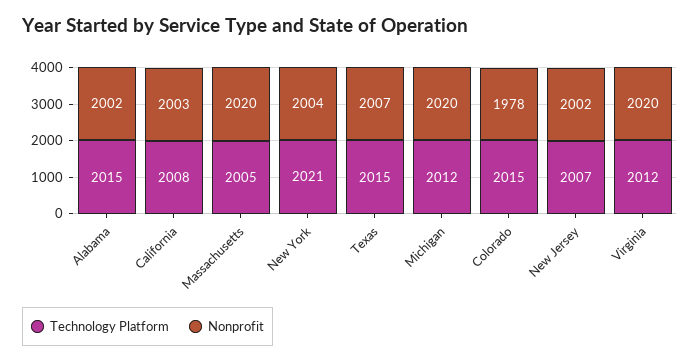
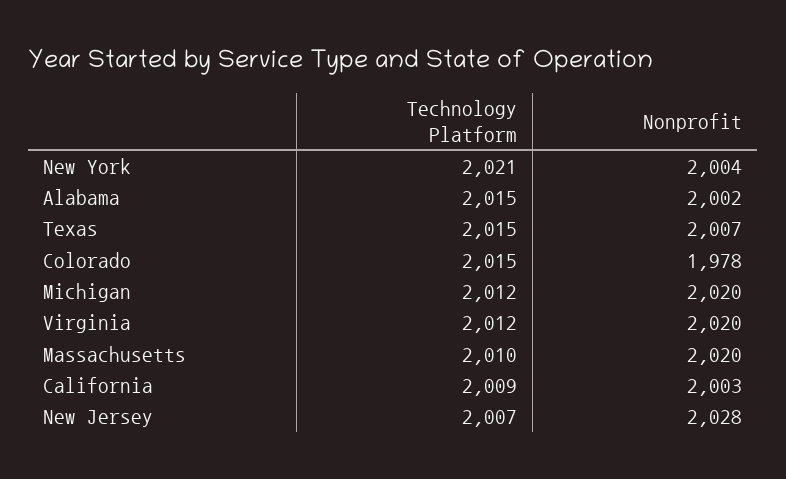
  {
    "Technology Platform": {
      "Alabama": 2015,
-     "California": 2008,
+     "California": 2009,
-     "Massachusetts": 2005,
+     "Massachusetts": 2010,
      "New York": 2021,
      "Texas": 2015,
      "Michigan": 2012,
      "Colorado": 2015,
      "New Jersey": 2007,
      "Virginia": 2012
    },
    "Nonprofit": {
      "Alabama": 2002,
      "California": 2003,
      "Massachusetts": 2020,
      "New York": 2004,
      "Texas": 2007,
      "Michigan": 2020,
      "Colorado": 1978,
-     "New Jersey": 2002,
+     "New Jersey": 2028,
      "Virginia": 2020
    }
  }

